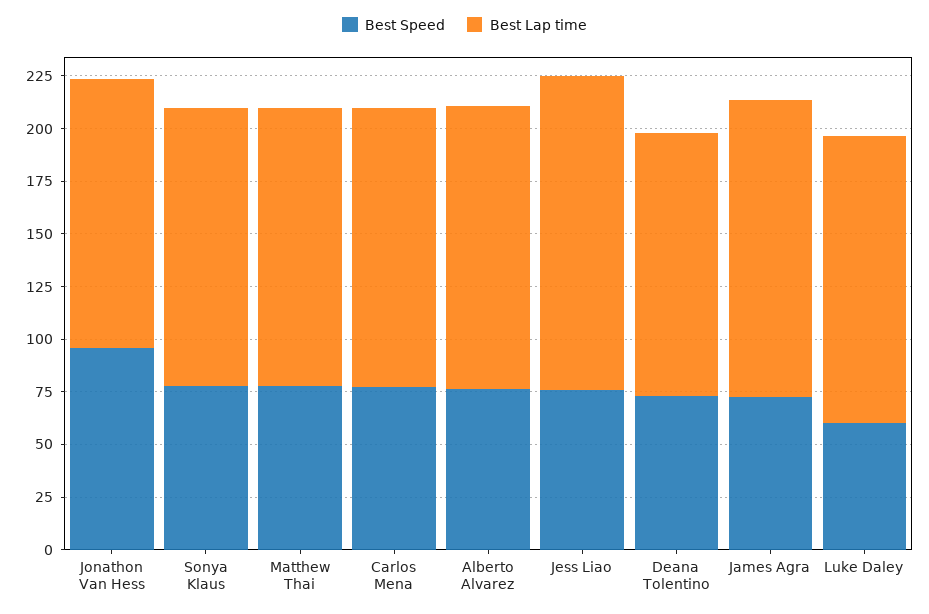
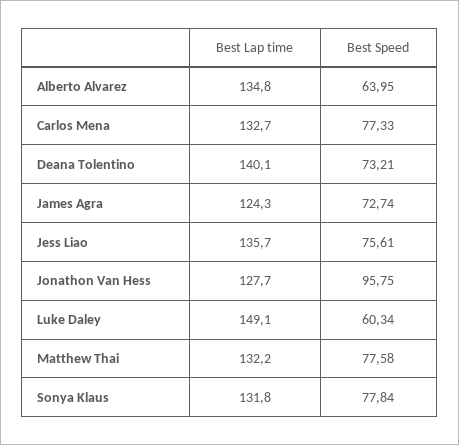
  {
    "Best Speed": {
      "Jonathon Van Hess": 95.75,
      "Sonya Klaus": 77.84,
      "Matthew Thai": 77.58,
      "Carlos Mena": 77.33,
-     "Alberto Alvarez": 75,
+     "Alberto Alvarez": 63.95,
      "Jess Liao": 75.61,
      "Deana Tolentino": 73.21,
      "James Agra": 72.74,
      "Luke Daley": 60.34
    },
    "Best Lap time": {
      "Jonathon Van Hess": 127.7,
      "Sonya Klaus": 131.8,
      "Matthew Thai": 132.2,
      "Carlos Mena": 132.7,
      "Alberto Alvarez": 134.8,
-     "Jess Liao": 150,
+     "Jess Liao": 135.7,
-     "Deana Tolentino": 125,
+     "Deana Tolentino": 140.1,
-     "James Agra": 140,
+     "James Agra": 124.3,
-     "Luke Daley": 135
+     "Luke Daley": 149.1
    }
  }

